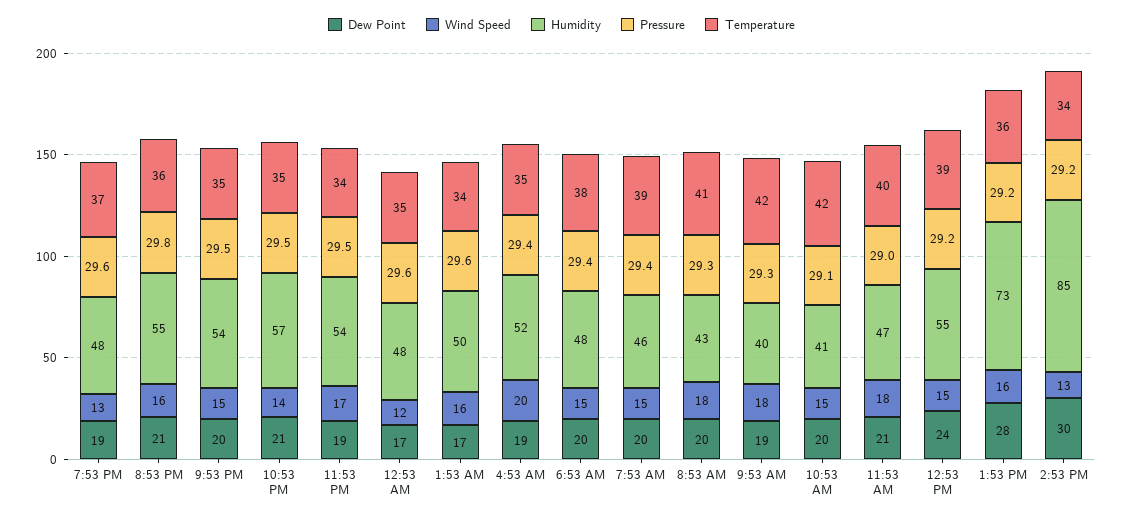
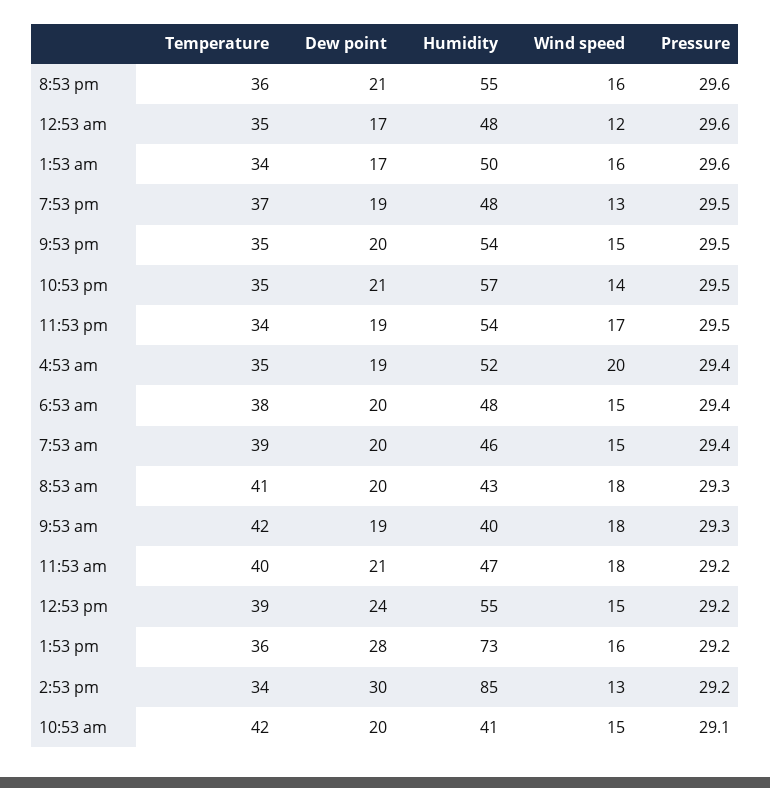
  {
    "Dew Point": {
      "7:53 PM": 19,
      "8:53 PM": 21,
      "9:53 PM": 20,
      "10:53 PM": 21,
      "11:53 PM": 19,
      "12:53 AM": 17,
      "1:53 AM": 17,
      "4:53 AM": 19,
      "6:53 AM": 20,
      "7:53 AM": 20,
      "8:53 AM": 20,
      "9:53 AM": 19,
      "10:53 AM": 20,
      "11:53 AM": 21,
      "12:53 PM": 24,
      "1:53 PM": 28,
      "2:53 PM": 30
    },
    "Wind Speed": {
      "7:53 PM": 13,
      "8:53 PM": 16,
      "9:53 PM": 15,
      "10:53 PM": 14,
      "11:53 PM": 17,
      "12:53 AM": 12,
      "1:53 AM": 16,
      "4:53 AM": 20,
      "6:53 AM": 15,
      "7:53 AM": 15,
      "8:53 AM": 18,
      "9:53 AM": 18,
      "10:53 AM": 15,
      "11:53 AM": 18,
      "12:53 PM": 15,
      "1:53 PM": 16,
      "2:53 PM": 13
    },
    "Humidity": {
      "7:53 PM": 48,
      "8:53 PM": 55,
      "9:53 PM": 54,
      "10:53 PM": 57,
      "11:53 PM": 54,
      "12:53 AM": 48,
      "1:53 AM": 50,
      "4:53 AM": 52,
      "6:53 AM": 48,
      "7:53 AM": 46,
      "8:53 AM": 43,
      "9:53 AM": 40,
      "10:53 AM": 41,
      "11:53 AM": 47,
      "12:53 PM": 55,
      "1:53 PM": 73,
      "2:53 PM": 85
    },
    "Pressure": {
-     "7:53 PM": 29.6,
+     "7:53 PM": 29.5,
-     "8:53 PM": 29.8,
+     "8:53 PM": 29.6,
      "9:53 PM": 29.5,
      "10:53 PM": 29.5,
      "11:53 PM": 29.5,
      "12:53 AM": 29.6,
      "1:53 AM": 29.6,
      "4:53 AM": 29.4,
      "6:53 AM": 29.4,
      "7:53 AM": 29.4,
      "8:53 AM": 29.3,
      "9:53 AM": 29.3,
      "10:53 AM": 29.1,
-     "11:53 AM": 29,
+     "11:53 AM": 29.2,
      "12:53 PM": 29.2,
      "1:53 PM": 29.2,
      "2:53 PM": 29.2
    },
    "Temperature": {
      "7:53 PM": 37,
      "8:53 PM": 36,
      "9:53 PM": 35,
      "10:53 PM": 35,
      "11:53 PM": 34,
      "12:53 AM": 35,
      "1:53 AM": 34,
      "4:53 AM": 35,
      "6:53 AM": 38,
      "7:53 AM": 39,
      "8:53 AM": 41,
      "9:53 AM": 42,
      "10:53 AM": 42,
      "11:53 AM": 40,
      "12:53 PM": 39,
      "1:53 PM": 36,
      "2:53 PM": 34
    }
  }

